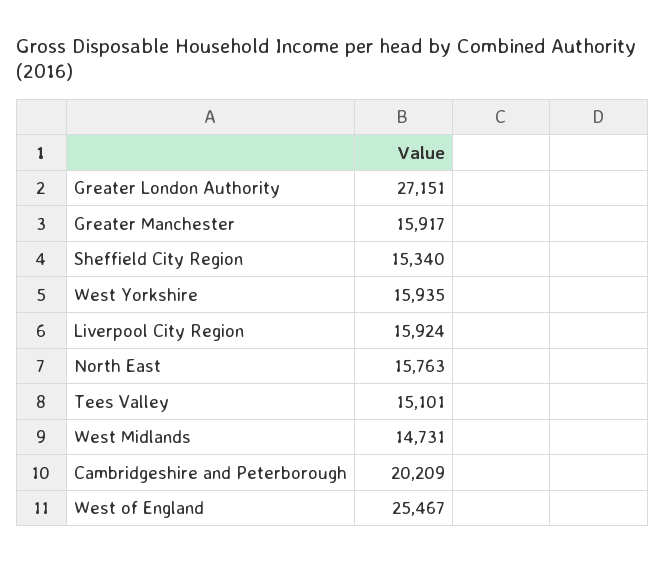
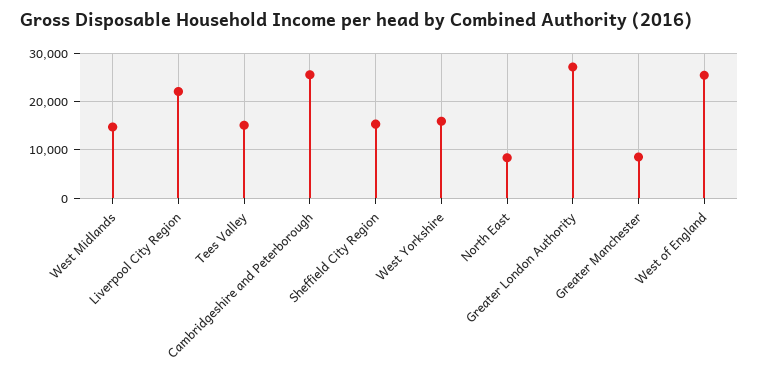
  {
    "Greater London Authority": 27151,
-   "Greater Manchester": 15917,
+   "Greater Manchester": 8000,
    "Sheffield City Region": 15340,
    "West Yorkshire": 15935,
-   "Liverpool City Region": 15924,
+   "Liverpool City Region": 22000,
-   "North East": 15763,
+   "North East": 8000,
    "Tees Valley": 15101,
    "West Midlands": 14731,
-   "Cambridgeshire and Peterborough": 20209,
+   "Cambridgeshire and Peterborough": 26000,
    "West of England": 25467
  }

